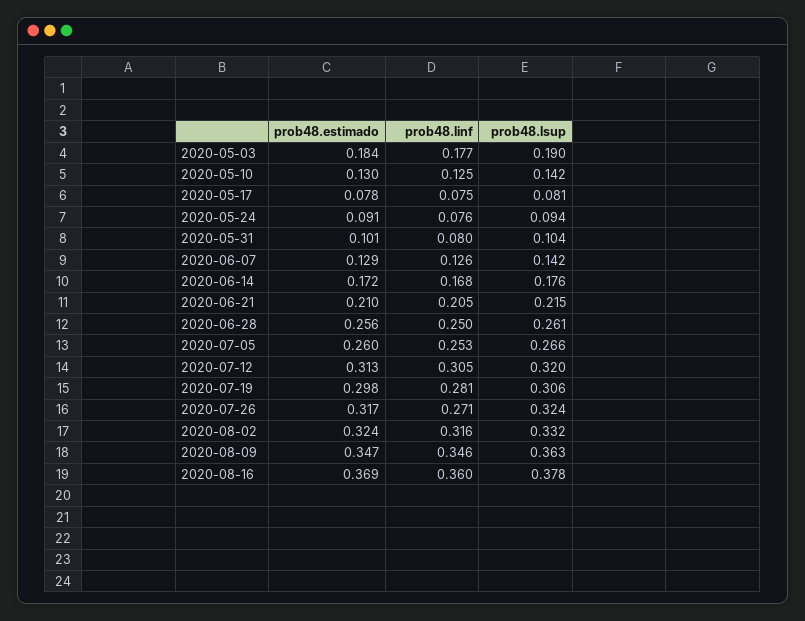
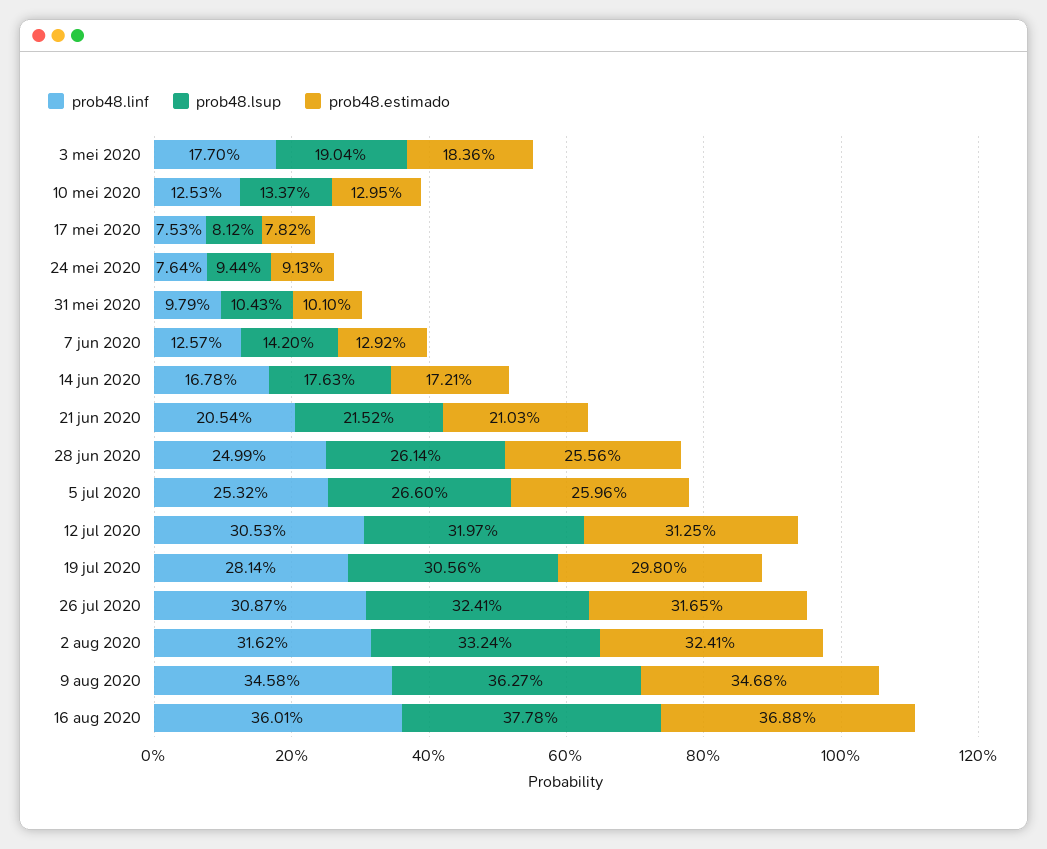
  {
    "prob48.estimado": {
      "2020-05-03": 0.1836,
      "2020-05-10": 0.1295,
      "2020-05-17": 0.0782,
      "2020-05-24": 0.0913,
      "2020-05-31": 0.101,
      "2020-06-07": 0.1292,
      "2020-06-14": 0.1721,
      "2020-06-21": 0.2103,
      "2020-06-28": 0.2556,
      "2020-07-05": 0.2596,
      "2020-07-12": 0.3125,
      "2020-07-19": 0.298,
      "2020-07-26": 0.3165,
      "2020-08-02": 0.3241,
      "2020-08-09": 0.3468,
      "2020-08-16": 0.3688
    },
    "prob48.linf": {
      "2020-05-03": 0.177,
      "2020-05-10": 0.1253,
      "2020-05-17": 0.0753,
      "2020-05-24": 0.0764,
-     "2020-05-31": 0.08,
+     "2020-05-31": 0.0979,
      "2020-06-07": 0.1257,
      "2020-06-14": 0.1678,
      "2020-06-21": 0.2054,
      "2020-06-28": 0.2499,
      "2020-07-05": 0.2532,
      "2020-07-12": 0.3053,
      "2020-07-19": 0.2814,
-     "2020-07-26": 0.271,
+     "2020-07-26": 0.3087,
      "2020-08-02": 0.3162,
      "2020-08-09": 0.3458,
      "2020-08-16": 0.3601
    },
    "prob48.lsup": {
      "2020-05-03": 0.1904,
-     "2020-05-10": 0.142,
+     "2020-05-10": 0.1337,
      "2020-05-17": 0.0812,
      "2020-05-24": 0.0944,
      "2020-05-31": 0.1043,
      "2020-06-07": 0.142,
      "2020-06-14": 0.1763,
      "2020-06-21": 0.2152,
      "2020-06-28": 0.2614,
      "2020-07-05": 0.266,
      "2020-07-12": 0.3197,
      "2020-07-19": 0.3056,
      "2020-07-26": 0.3241,
      "2020-08-02": 0.3324,
      "2020-08-09": 0.3627,
      "2020-08-16": 0.3778
    }
  }

